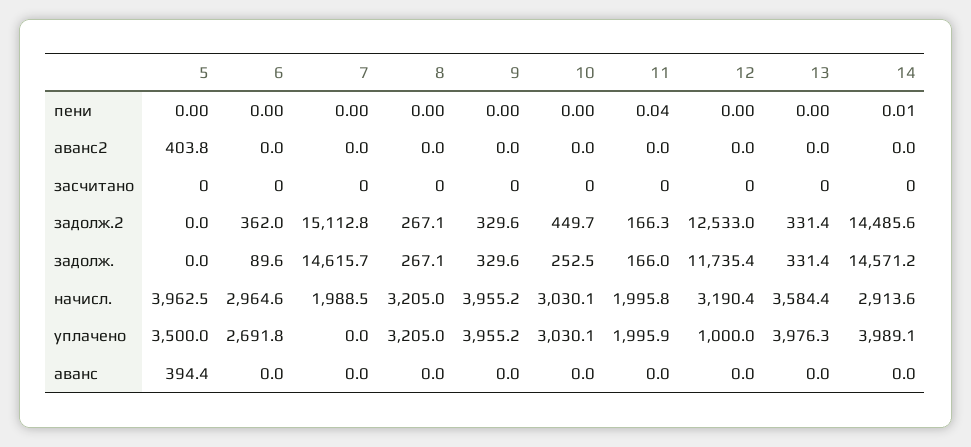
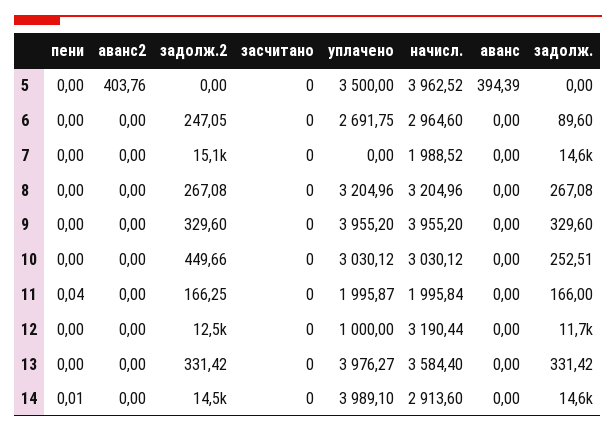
  {
    "5": {
      "пени": 0,
      "аванс2": 403.76,
      "засчитано": 0,
      "задолж.2": 0,
      "задолж.": 0,
      "начисл.": 3962.52,
      "уплачено": 3500,
      "аванс": 394.39
    },
    "6": {
      "пени": 0,
      "аванс2": 0,
      "засчитано": 0,
-     "задолж.2": 362,
+     "задолж.2": 247.05,
      "задолж.": 89.6,
      "начисл.": 2964.6,
      "уплачено": 2691.75,
      "аванс": 0
    },
    "7": {
      "пени": 0,
      "аванс2": 0,
      "засчитано": 0,
      "задолж.2": 15112.8,
      "задолж.": 14615.7,
      "начисл.": 1988.52,
      "уплачено": 0,
      "аванс": 0
    },
    "8": {
      "пени": 0,
      "аванс2": 0,
      "засчитано": 0,
      "задолж.2": 267.08,
      "задолж.": 267.08,
      "начисл.": 3204.96,
      "уплачено": 3204.96,
      "аванс": 0
    },
    "9": {
      "пени": 0,
      "аванс2": 0,
      "засчитано": 0,
      "задолж.2": 329.6,
      "задолж.": 329.6,
      "начисл.": 3955.2,
      "уплачено": 3955.2,
      "аванс": 0
    },
    "10": {
      "пени": 0,
      "аванс2": 0,
      "засчитано": 0,
      "задолж.2": 449.66,
      "задолж.": 252.51,
      "начисл.": 3030.12,
      "уплачено": 3030.12,
      "аванс": 0
    },
    "11": {
      "пени": 0.04,
      "аванс2": 0,
      "засчитано": 0,
      "задолж.2": 166.25,
      "задолж.": 166,
      "начисл.": 1995.84,
      "уплачено": 1995.87,
      "аванс": 0
    },
    "12": {
      "пени": 0,
      "аванс2": 0,
      "засчитано": 0,
      "задолж.2": 12533,
      "задолж.": 11735.4,
      "начисл.": 3190.44,
      "уплачено": 1000,
      "аванс": 0
    },
    "13": {
      "пени": 0,
      "аванс2": 0,
      "засчитано": 0,
      "задолж.2": 331.42,
      "задолж.": 331.42,
      "начисл.": 3584.4,
      "уплачено": 3976.27,
      "аванс": 0
    },
    "14": {
      "пени": 0.01,
      "аванс2": 0,
      "засчитано": 0,
      "задолж.2": 14485.6,
      "задолж.": 14571.2,
      "начисл.": 2913.6,
      "уплачено": 3989.1,
      "аванс": 0
    }
  }

